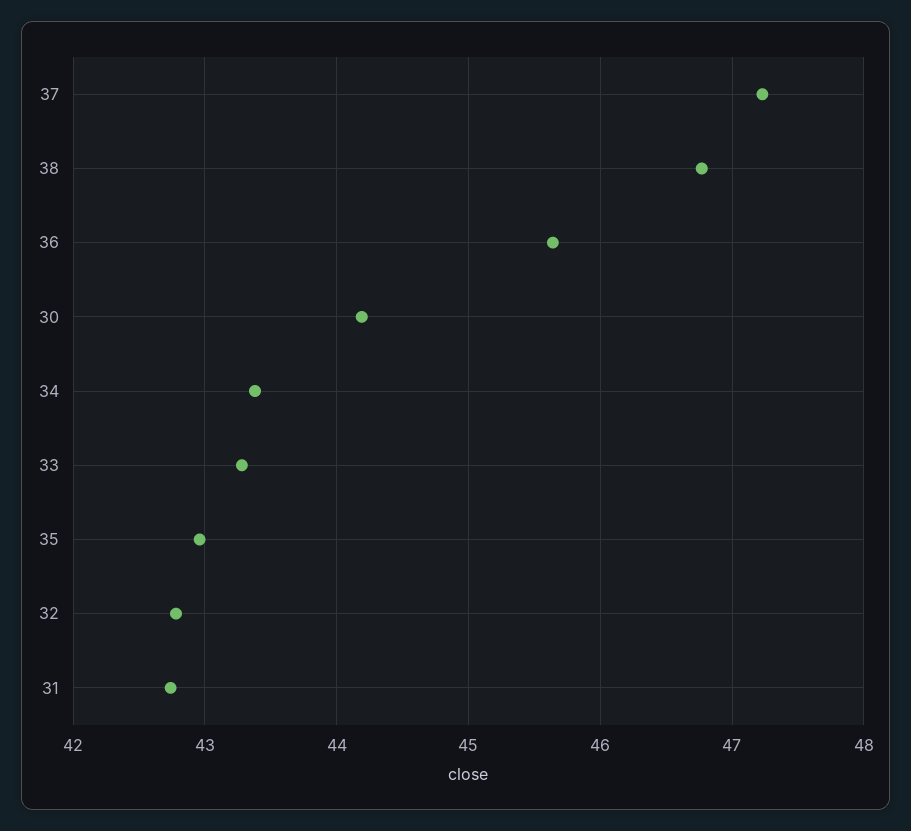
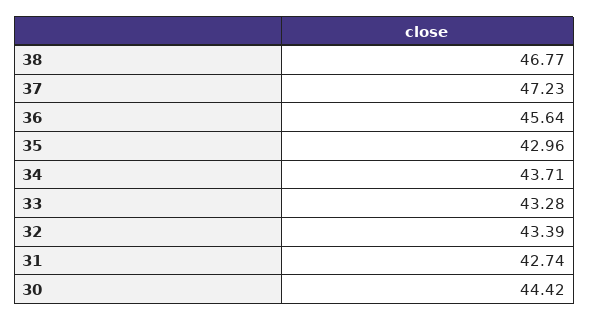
  {
    "37": 47.23,
    "38": 46.77,
    "36": 45.64,
-   "30": 44.2,
+   "30": 44.42,
-   "34": 43.4,
+   "34": 43.71,
    "33": 43.28,
    "35": 42.96,
-   "32": 42.8,
+   "32": 43.39,
    "31": 42.74
  }

